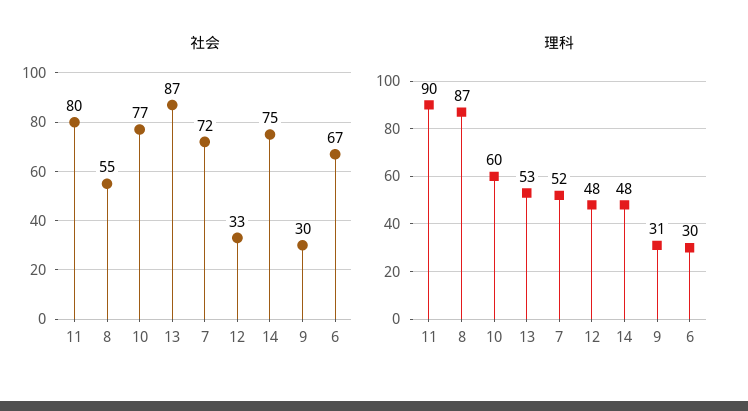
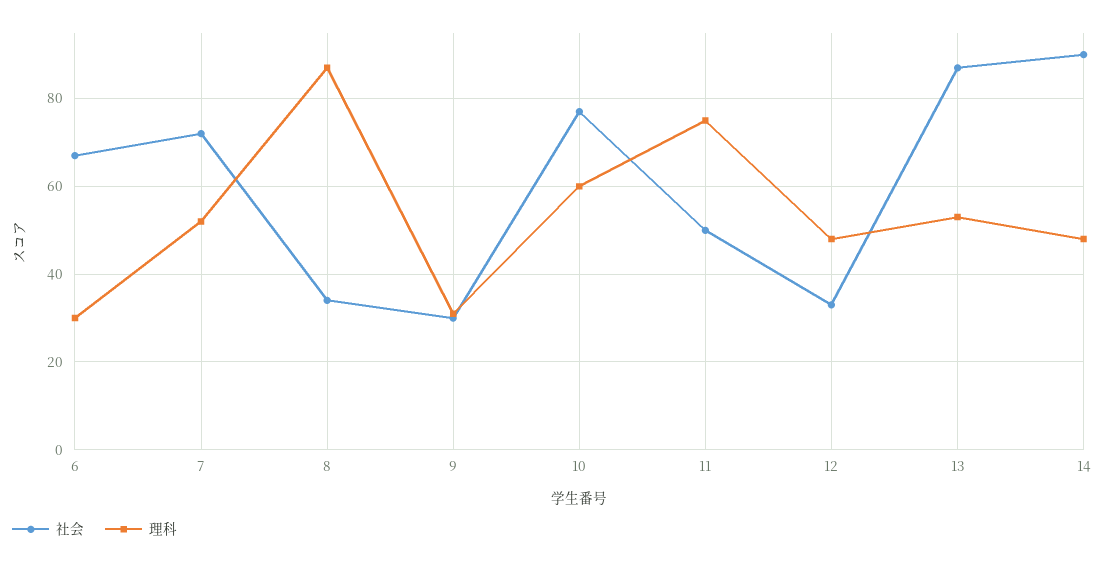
  {
    "社会": {
-     "11": 80,
+     "11": 50,
-     "8": 55,
+     "8": 35,
      "10": 77,
      "13": 87,
      "7": 72,
      "12": 33,
-     "14": 75,
+     "14": 90,
      "9": 30,
      "6": 67
    },
    "理科": {
-     "11": 90,
+     "11": 75,
      "8": 87,
      "10": 60,
      "13": 53,
      "7": 52,
      "12": 48,
      "14": 48,
      "9": 31,
      "6": 30
    }
  }

